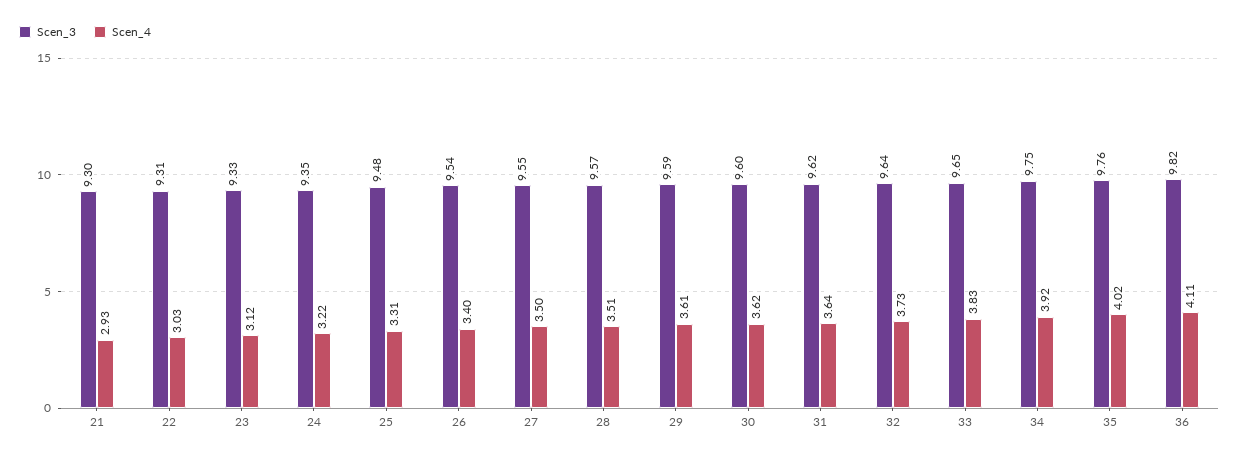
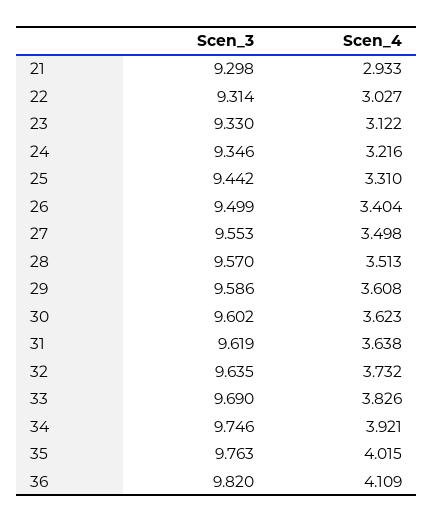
  {
    "Scen_3": {
      "21": 9.298,
      "22": 9.314,
      "23": 9.33,
      "24": 9.346,
-     "25": 9.48,
+     "25": 9.442,
-     "26": 9.54,
+     "26": 9.499,
      "27": 9.553,
      "28": 9.57,
      "29": 9.586,
      "30": 9.602,
      "31": 9.619,
      "32": 9.635,
-     "33": 9.65,
+     "33": 9.69,
      "34": 9.746,
      "35": 9.763,
      "36": 9.82
    },
    "Scen_4": {
      "21": 2.933,
      "22": 3.027,
      "23": 3.122,
      "24": 3.216,
      "25": 3.31,
      "26": 3.404,
      "27": 3.498,
      "28": 3.513,
      "29": 3.608,
      "30": 3.623,
      "31": 3.638,
      "32": 3.732,
      "33": 3.826,
      "34": 3.921,
      "35": 4.015,
      "36": 4.109
    }
  }

